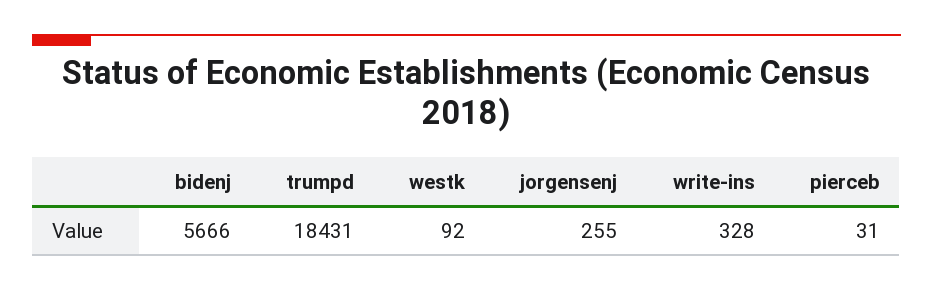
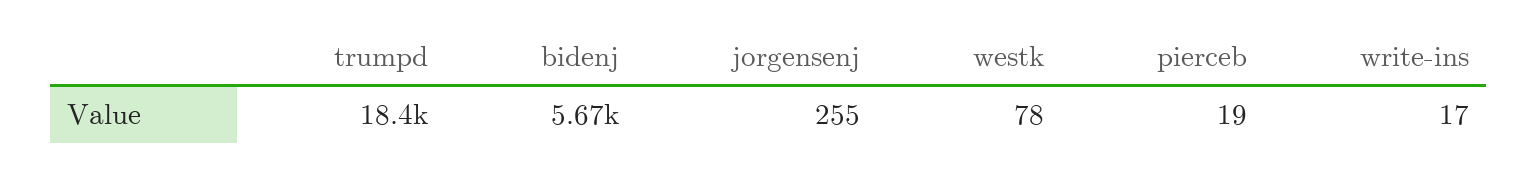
  {
    "bidenj": 5666,
    "trumpd": 18431,
-   "westk": 92,
+   "westk": 78,
    "jorgensenj": 255,
-   "write-ins": 328,
+   "write-ins": 17,
-   "pierceb": 31
+   "pierceb": 19
  }

